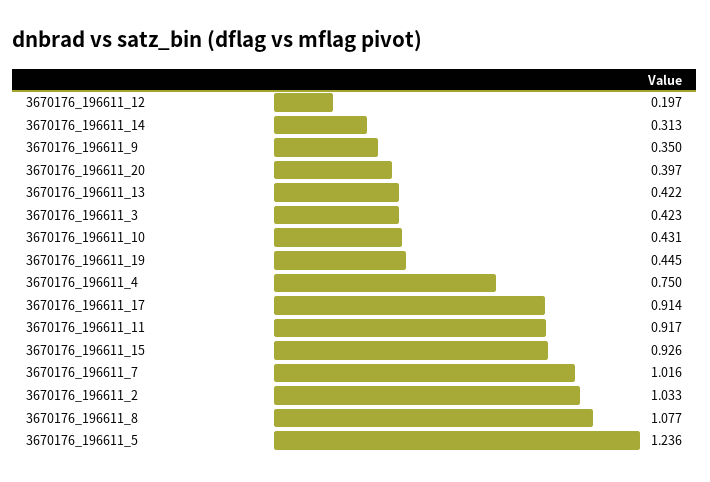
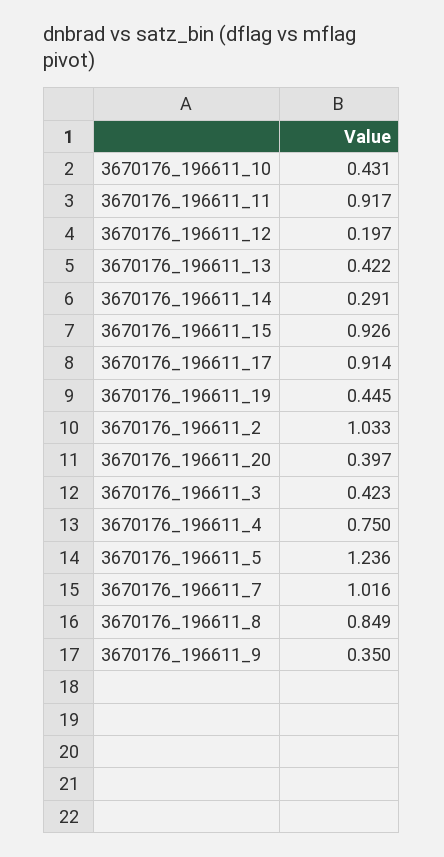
  {
    "3670176_196611_12": 0.197,
-   "3670176_196611_14": 0.313,
+   "3670176_196611_14": 0.291,
    "3670176_196611_9": 0.35,
    "3670176_196611_20": 0.397,
    "3670176_196611_13": 0.422,
    "3670176_196611_3": 0.423,
    "3670176_196611_10": 0.431,
    "3670176_196611_19": 0.445,
    "3670176_196611_4": 0.75,
    "3670176_196611_17": 0.914,
    "3670176_196611_11": 0.917,
    "3670176_196611_15": 0.926,
    "3670176_196611_7": 1.016,
    "3670176_196611_2": 1.033,
-   "3670176_196611_8": 1.077,
+   "3670176_196611_8": 0.849,
    "3670176_196611_5": 1.236
  }

